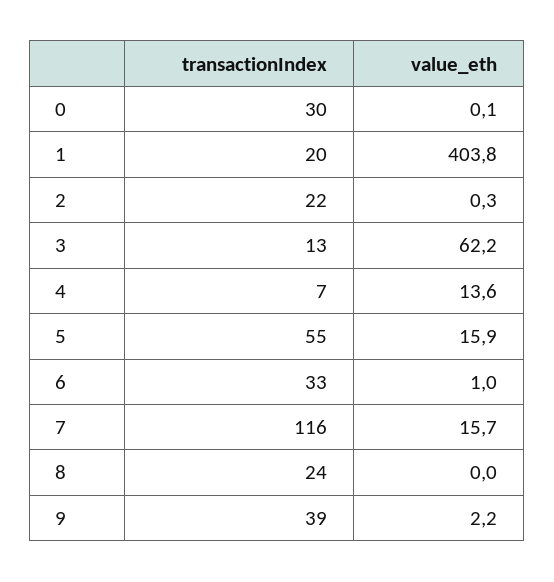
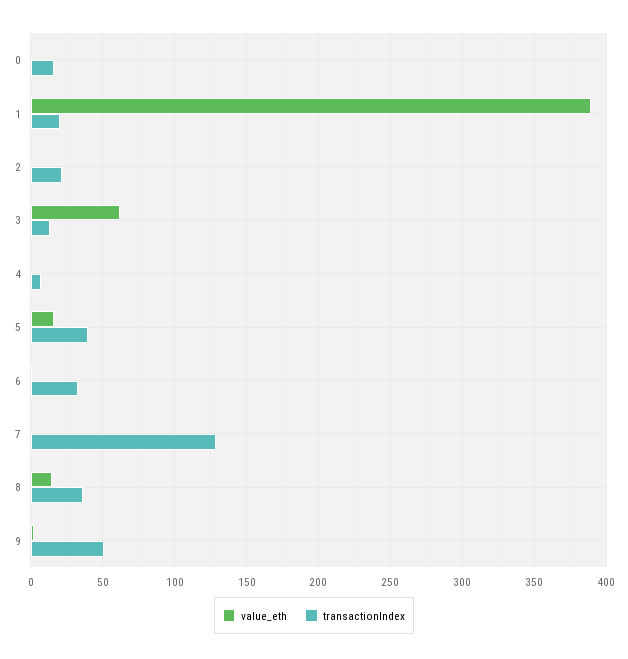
  {
    "transactionIndex": {
-     "0": 30,
+     "0": 15,
      "1": 20,
      "2": 22,
      "3": 13,
      "4": 7,
-     "5": 55,
+     "5": 40,
      "6": 33,
-     "7": 116,
+     "7": 130,
-     "8": 24,
+     "8": 35,
-     "9": 39
+     "9": 50
    },
    "value_eth": {
      "0": 0.1,
-     "1": 403.8,
+     "1": 390,
      "2": 0.3,
      "3": 62.2,
-     "4": 13.6,
+     "4": 0,
      "5": 15.9,
      "6": 1,
-     "7": 15.7,
+     "7": 0,
-     "8": 0,
+     "8": 15,
      "9": 2.2
    }
  }

